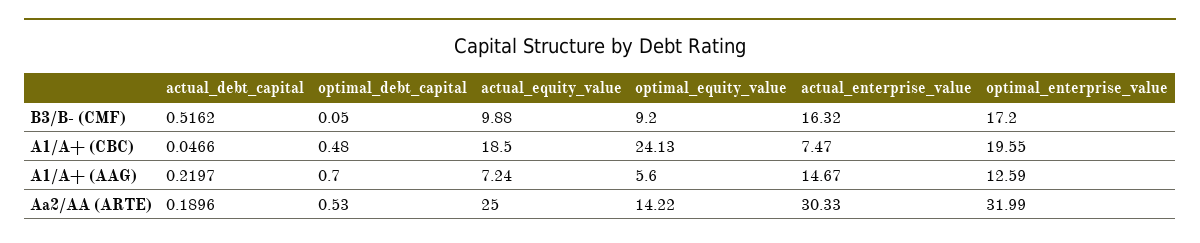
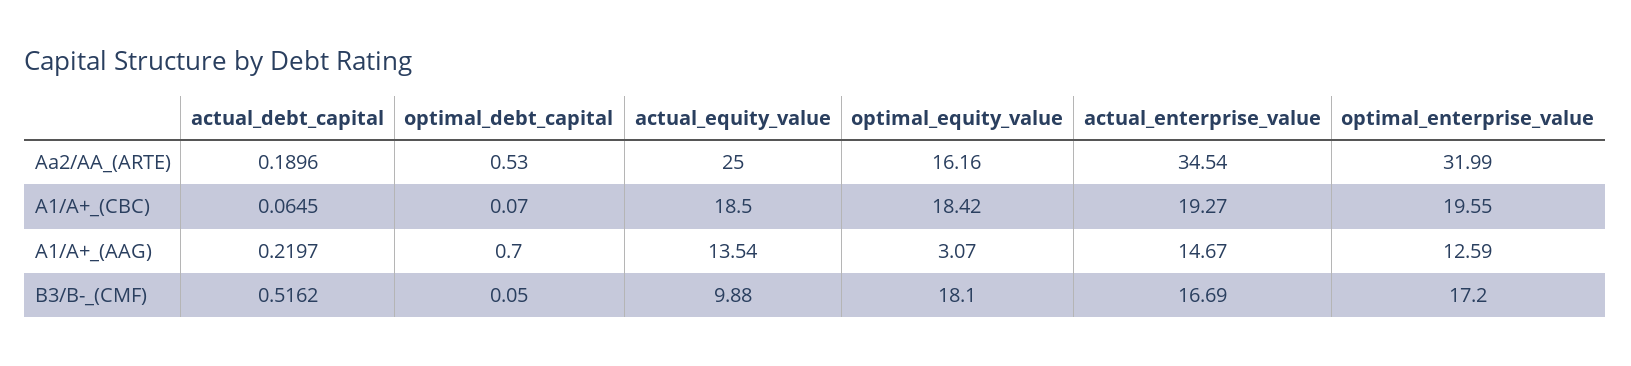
  {
    "actual_debt_capital": {
      "B3/B- (CMF)": 0.5162,
-     "A1/A+ (CBC)": 0.0466,
+     "A1/A+ (CBC)": 0.0645,
      "A1/A+ (AAG)": 0.2197,
      "Aa2/AA (ARTE)": 0.1896
    },
    "optimal_debt_capital": {
      "B3/B- (CMF)": 0.05,
-     "A1/A+ (CBC)": 0.48,
+     "A1/A+ (CBC)": 0.07,
      "A1/A+ (AAG)": 0.7,
      "Aa2/AA (ARTE)": 0.53
    },
    "actual_equity_value": {
      "B3/B- (CMF)": 9.88,
      "A1/A+ (CBC)": 18.5,
-     "A1/A+ (AAG)": 7.24,
+     "A1/A+ (AAG)": 13.54,
      "Aa2/AA (ARTE)": 25
    },
    "optimal_equity_value": {
-     "B3/B- (CMF)": 9.2,
+     "B3/B- (CMF)": 18.1,
-     "A1/A+ (CBC)": 24.13,
+     "A1/A+ (CBC)": 18.42,
-     "A1/A+ (AAG)": 5.6,
+     "A1/A+ (AAG)": 3.07,
-     "Aa2/AA (ARTE)": 14.22
+     "Aa2/AA (ARTE)": 16.16
    },
    "actual_enterprise_value": {
-     "B3/B- (CMF)": 16.32,
+     "B3/B- (CMF)": 16.69,
-     "A1/A+ (CBC)": 7.47,
+     "A1/A+ (CBC)": 19.27,
      "A1/A+ (AAG)": 14.67,
-     "Aa2/AA (ARTE)": 30.33
+     "Aa2/AA (ARTE)": 34.54
    },
    "optimal_enterprise_value": {
      "B3/B- (CMF)": 17.2,
      "A1/A+ (CBC)": 19.55,
      "A1/A+ (AAG)": 12.59,
      "Aa2/AA (ARTE)": 31.99
    }
  }

